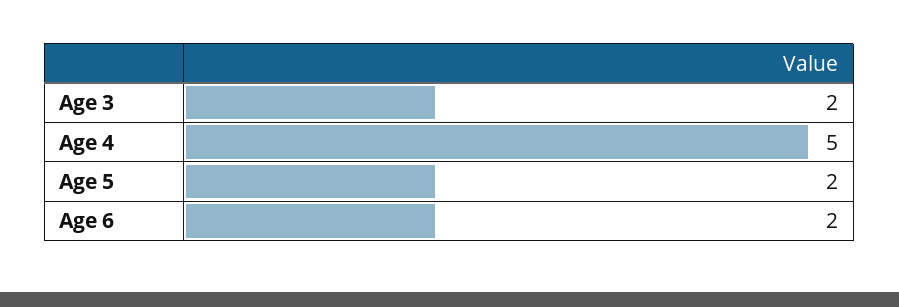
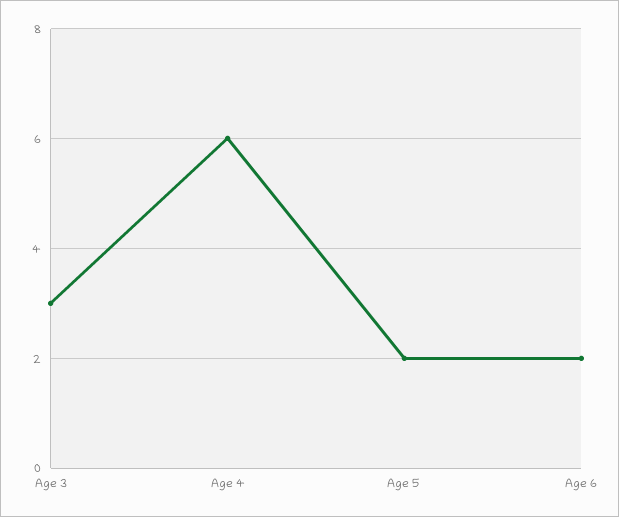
  {
-   "Age 3": 2,
+   "Age 3": 3,
-   "Age 4": 5,
+   "Age 4": 6,
    "Age 5": 2,
    "Age 6": 2
  }

